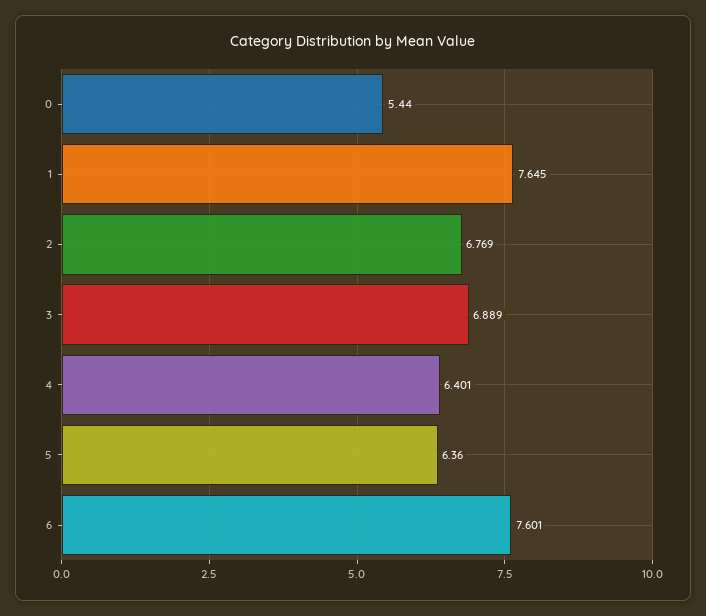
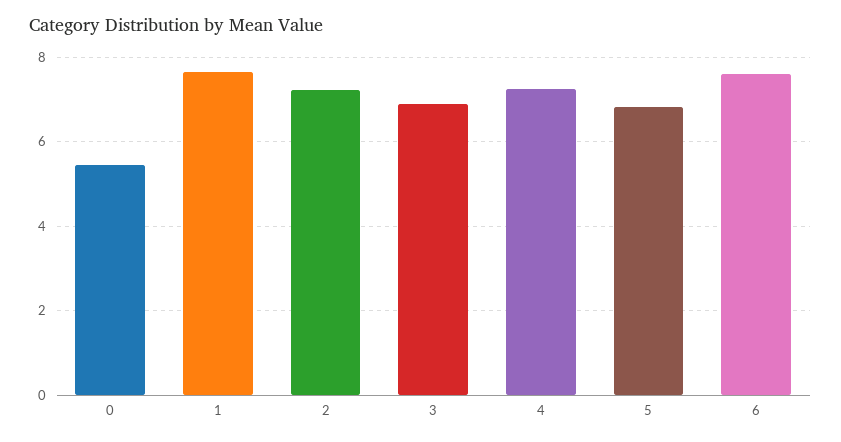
  {
    "0": 5.44,
    "1": 7.645,
-   "2": 6.769,
+   "2": 7.2,
    "3": 6.889,
-   "4": 6.401,
+   "4": 7.2,
-   "5": 6.36,
+   "5": 6.8,
    "6": 7.601
  }

